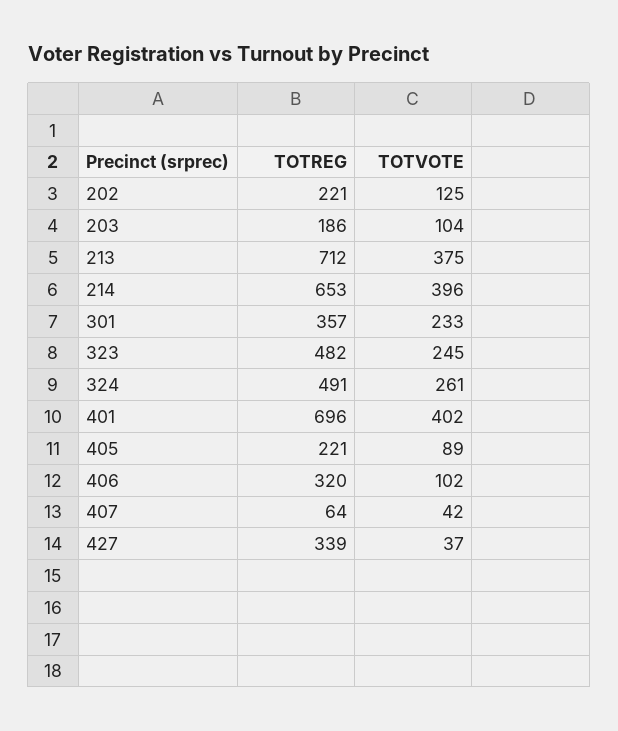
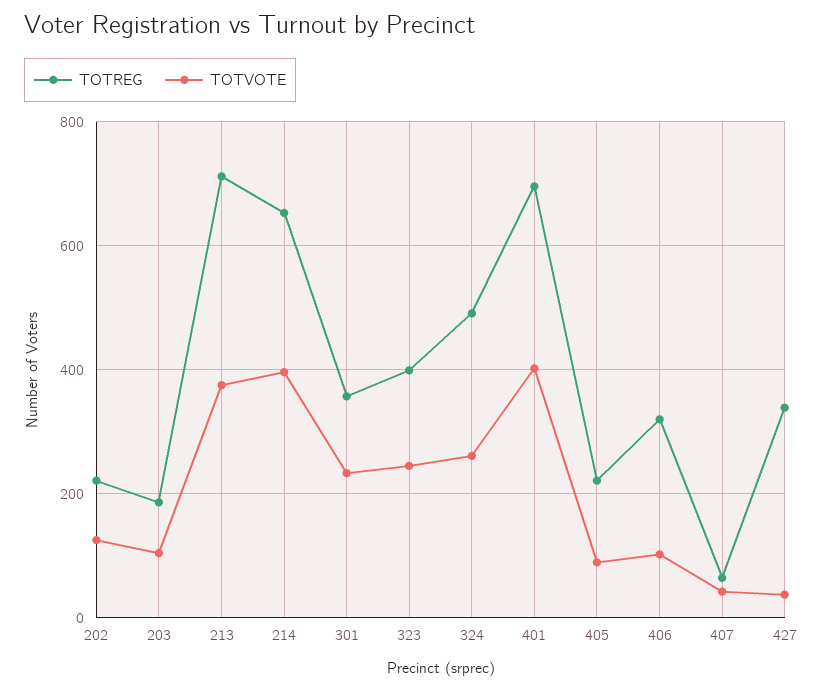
  {
    "TOTREG": {
      "202": 221,
      "203": 186,
      "213": 712,
      "214": 653,
      "301": 357,
-     "323": 482,
+     "323": 400,
      "324": 491,
      "401": 696,
      "405": 221,
      "406": 320,
      "407": 64,
      "427": 339
    },
    "TOTVOTE": {
      "202": 125,
      "203": 104,
      "213": 375,
      "214": 396,
      "301": 233,
      "323": 245,
      "324": 261,
      "401": 402,
      "405": 89,
      "406": 102,
      "407": 42,
      "427": 37
    }
  }

